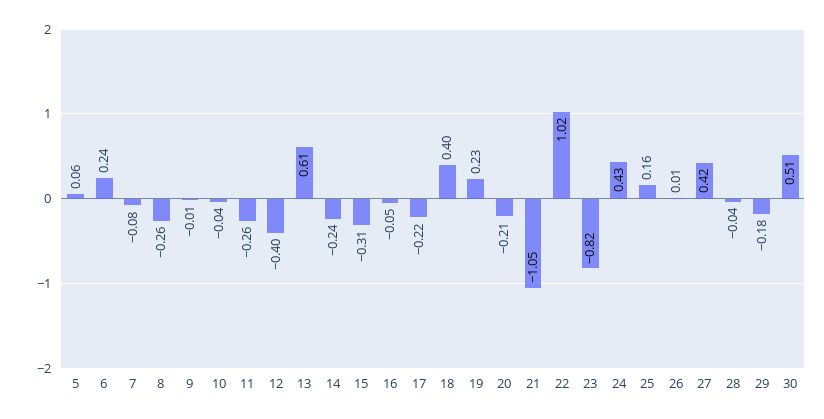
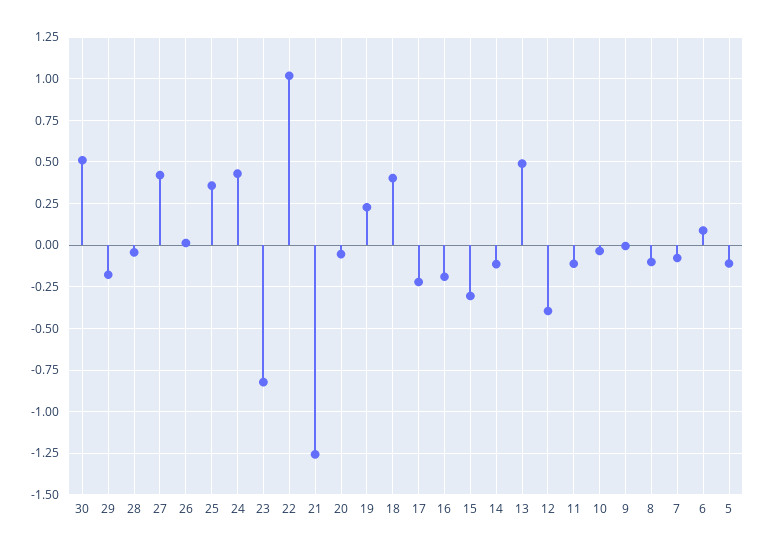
  {
-   "5": 0.06,
+   "5": -0.1,
-   "6": 0.24,
+   "6": 0.1,
    "7": -0.08,
-   "8": -0.26,
+   "8": -0.1,
    "9": -0.01,
    "10": -0.04,
-   "11": -0.26,
+   "11": -0.1,
    "12": -0.4,
-   "13": 0.61,
+   "13": 0.5,
-   "14": -0.24,
+   "14": -0.1,
    "15": -0.31,
-   "16": -0.05,
+   "16": -0.2,
    "17": -0.22,
    "18": 0.4,
    "19": 0.23,
-   "20": -0.21,
+   "20": -0.05,
-   "21": -1.05,
+   "21": -1.25,
    "22": 1.02,
    "23": -0.82,
    "24": 0.43,
-   "25": 0.16,
+   "25": 0.35,
    "26": 0.01,
    "27": 0.42,
    "28": -0.04,
    "29": -0.18,
    "30": 0.51
  }

